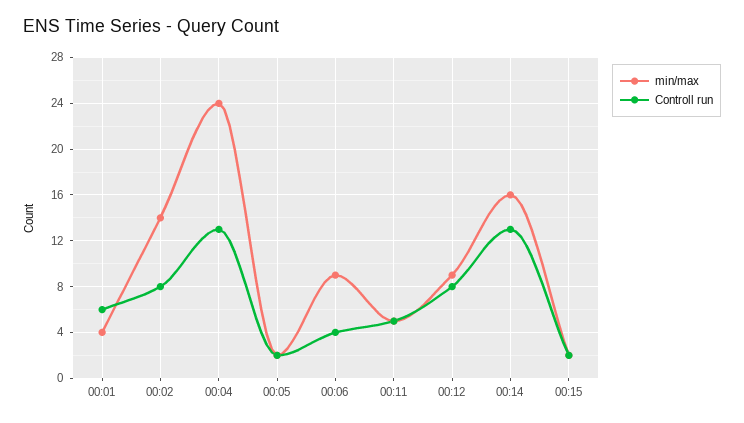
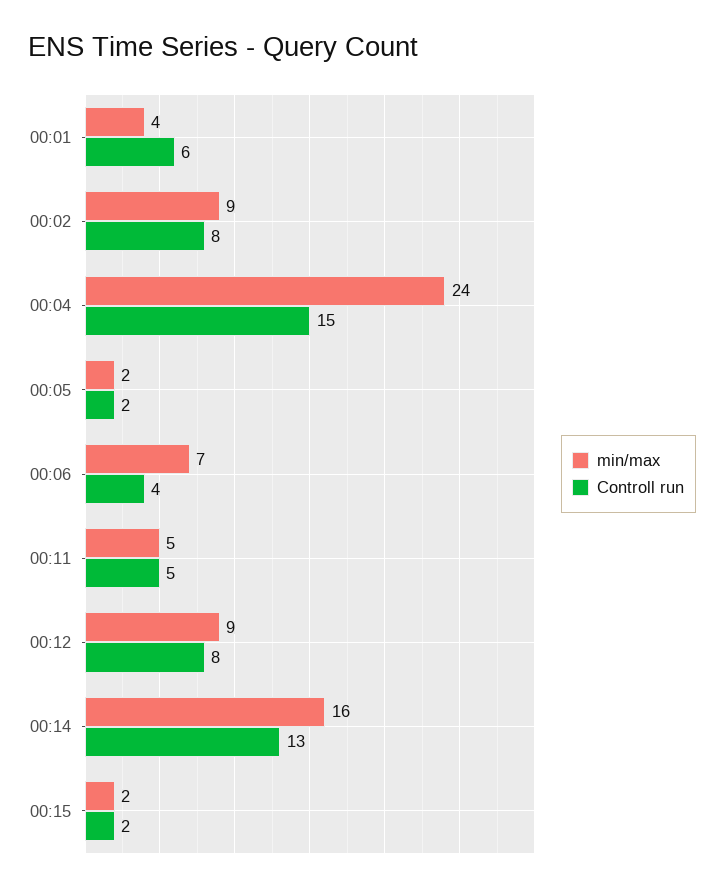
  {
    "min/max": {
      "00:01": 4,
-     "00:02": 14,
+     "00:02": 9,
      "00:04": 24,
      "00:05": 2,
-     "00:06": 9,
+     "00:06": 7,
      "00:11": 5,
      "00:12": 9,
      "00:14": 16,
      "00:15": 2
    },
    "Controll run": {
      "00:01": 6,
      "00:02": 8,
-     "00:04": 13,
+     "00:04": 15,
      "00:05": 2,
      "00:06": 4,
      "00:11": 5,
      "00:12": 8,
      "00:14": 13,
      "00:15": 2
    }
  }

